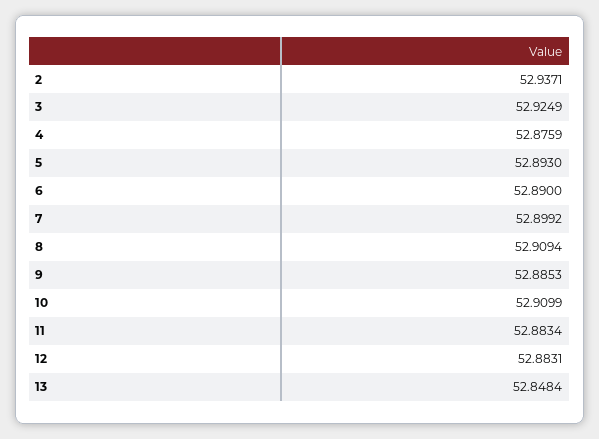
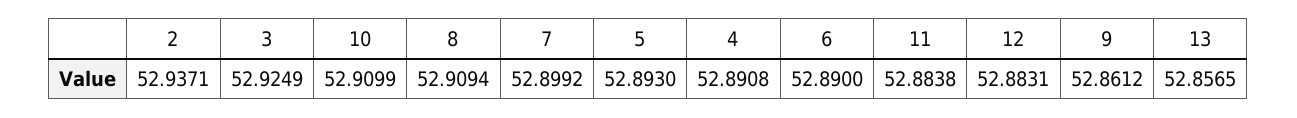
  {
    "2": 52.9371,
    "3": 52.9249,
-   "4": 52.8759,
+   "4": 52.8908,
    "5": 52.893,
    "6": 52.89,
    "7": 52.8992,
    "8": 52.9094,
-   "9": 52.8853,
+   "9": 52.8612,
    "10": 52.9099,
-   "11": 52.8834,
+   "11": 52.8838,
    "12": 52.8831,
-   "13": 52.8484
+   "13": 52.8565
  }

